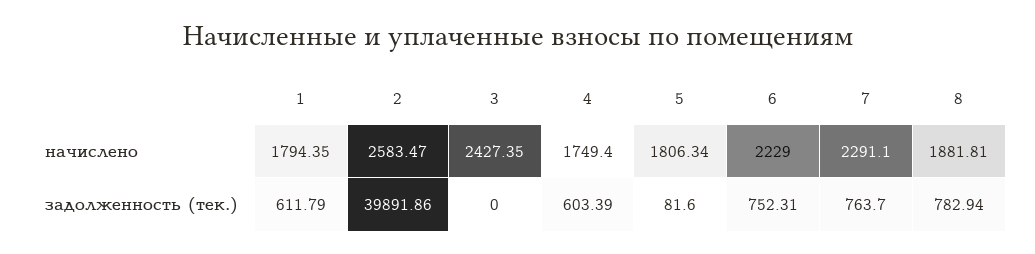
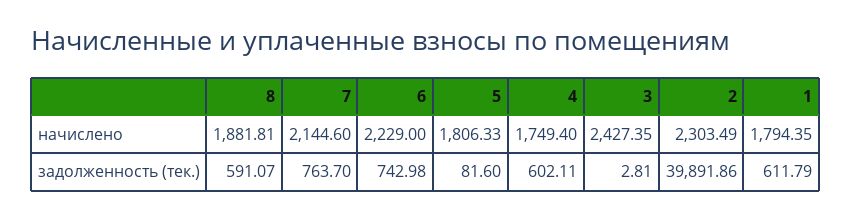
  {
    "1": {
      "начислено": 1794.35,
      "задолженность (тек.)": 611.79
    },
    "2": {
-     "начислено": 2583.47,
+     "начислено": 2303.49,
      "задолженность (тек.)": 39891.86
    },
    "3": {
      "начислено": 2427.35,
-     "задолженность (тек.)": 0
+     "задолженность (тек.)": 2.81
    },
    "4": {
      "начислено": 1749.4,
-     "задолженность (тек.)": 603.39
+     "задолженность (тек.)": 602.11
    },
    "5": {
-     "начислено": 1806.34,
+     "начислено": 1806.33,
      "задолженность (тек.)": 81.6
    },
    "6": {
      "начислено": 2229,
-     "задолженность (тек.)": 752.31
+     "задолженность (тек.)": 742.98
    },
    "7": {
-     "начислено": 2291.1,
+     "начислено": 2144.6,
      "задолженность (тек.)": 763.7
    },
    "8": {
      "начислено": 1881.81,
-     "задолженность (тек.)": 782.94
+     "задолженность (тек.)": 591.07
    }
  }

